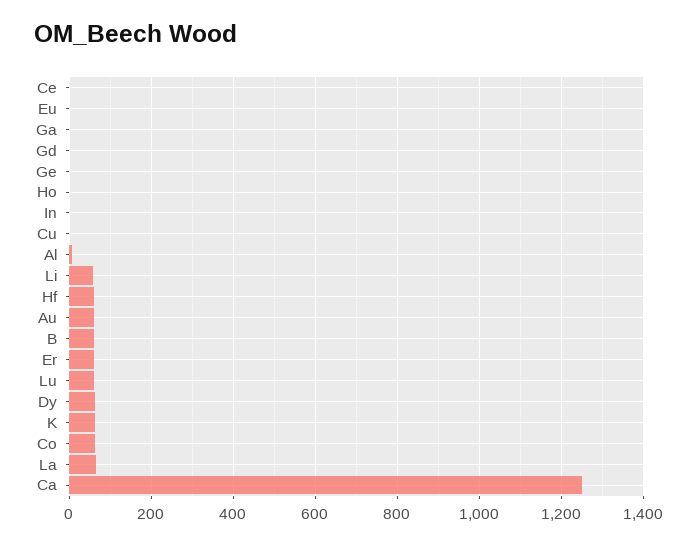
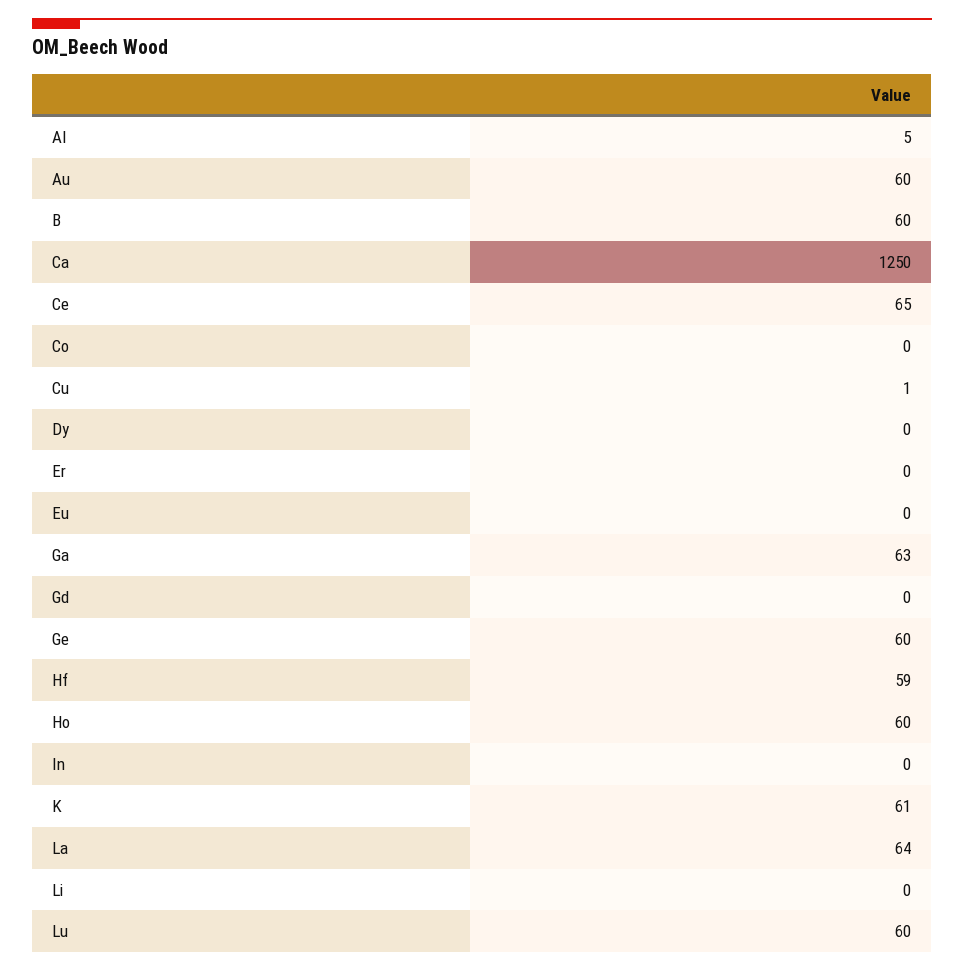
  {
-   "Ce": 0,
+   "Ce": 65,
    "Eu": 0,
-   "Ga": 0,
+   "Ga": 63,
    "Gd": 0,
-   "Ge": 0,
+   "Ge": 60,
-   "Ho": 0,
+   "Ho": 60,
    "In": 0,
    "Cu": 1,
    "Al": 5,
-   "Li": 60,
+   "Li": 0,
    "Hf": 59,
    "Au": 60,
    "B": 60,
-   "Er": 60,
+   "Er": 0,
    "Lu": 60,
-   "Dy": 60,
+   "Dy": 0,
    "K": 61,
-   "Co": 60,
+   "Co": 0,
    "La": 64,
    "Ca": 1250
  }

